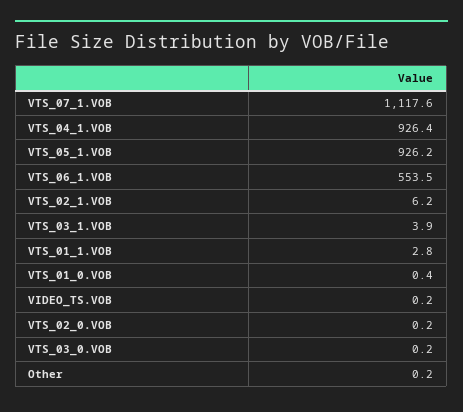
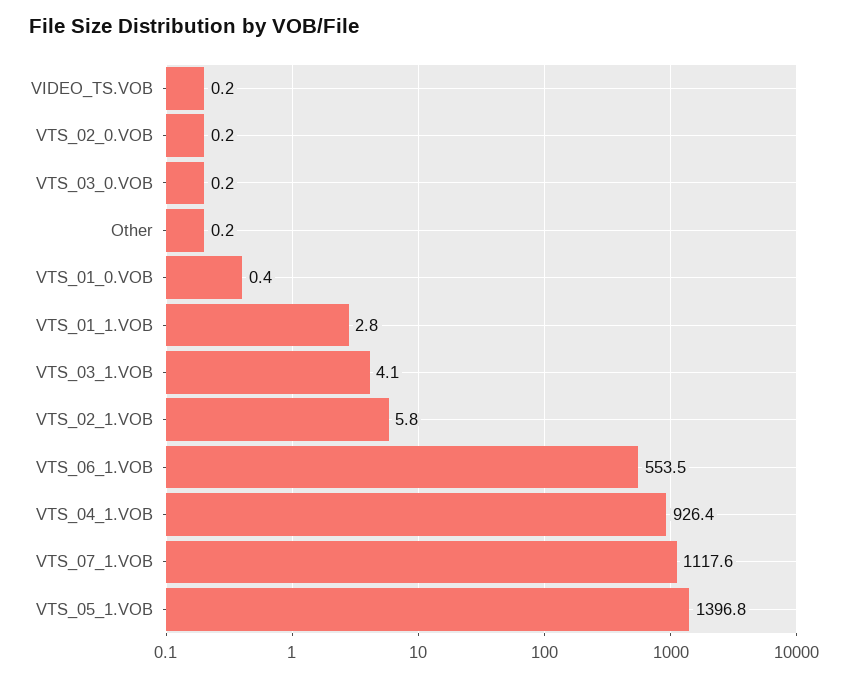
  {
    "VTS_07_1.VOB": 1117.6,
    "VTS_04_1.VOB": 926.4,
-   "VTS_05_1.VOB": 926.2,
+   "VTS_05_1.VOB": 1396.8,
    "VTS_06_1.VOB": 553.5,
-   "VTS_02_1.VOB": 6.2,
+   "VTS_02_1.VOB": 5.8,
-   "VTS_03_1.VOB": 3.9,
+   "VTS_03_1.VOB": 4.1,
    "VTS_01_1.VOB": 2.8,
    "VTS_01_0.VOB": 0.4,
    "VIDEO_TS.VOB": 0.2,
    "VTS_02_0.VOB": 0.2,
    "VTS_03_0.VOB": 0.2,
    "Other": 0.2
  }

